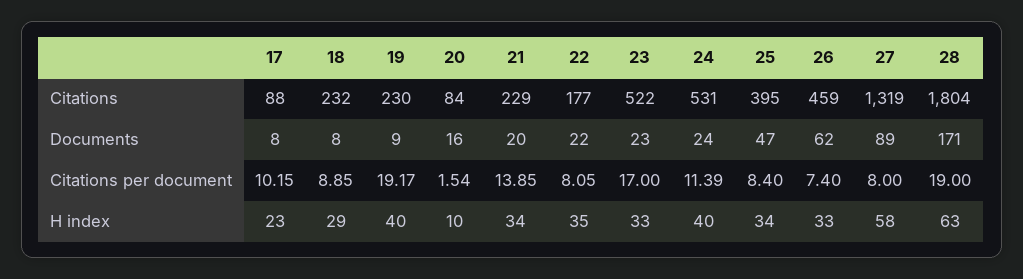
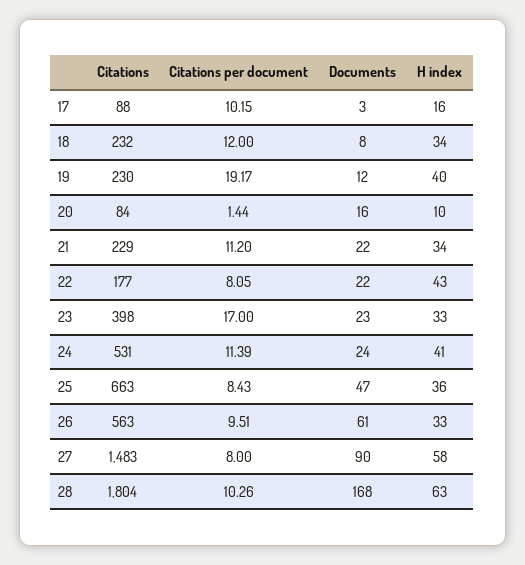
  {
    "17": {
      "Citations": 88,
-     "Documents": 8,
+     "Documents": 3,
      "Citations per document": 10.15,
-     "H index": 23
+     "H index": 16
    },
    "18": {
      "Citations": 232,
      "Documents": 8,
-     "Citations per document": 8.85,
+     "Citations per document": 12,
-     "H index": 29
+     "H index": 34
    },
    "19": {
      "Citations": 230,
-     "Documents": 9,
+     "Documents": 12,
      "Citations per document": 19.17,
      "H index": 40
    },
    "20": {
      "Citations": 84,
      "Documents": 16,
-     "Citations per document": 1.54,
+     "Citations per document": 1.44,
      "H index": 10
    },
    "21": {
      "Citations": 229,
-     "Documents": 20,
+     "Documents": 22,
-     "Citations per document": 13.85,
+     "Citations per document": 11.2,
      "H index": 34
    },
    "22": {
      "Citations": 177,
      "Documents": 22,
      "Citations per document": 8.05,
-     "H index": 35
+     "H index": 43
    },
    "23": {
-     "Citations": 522,
+     "Citations": 398,
      "Documents": 23,
      "Citations per document": 17,
      "H index": 33
    },
    "24": {
      "Citations": 531,
      "Documents": 24,
      "Citations per document": 11.39,
-     "H index": 40
+     "H index": 41
    },
    "25": {
-     "Citations": 395,
+     "Citations": 663,
      "Documents": 47,
-     "Citations per document": 8.4,
+     "Citations per document": 8.43,
-     "H index": 34
+     "H index": 36
    },
    "26": {
-     "Citations": 459,
+     "Citations": 563,
-     "Documents": 62,
+     "Documents": 61,
-     "Citations per document": 7.4,
+     "Citations per document": 9.51,
      "H index": 33
    },
    "27": {
-     "Citations": 1319,
+     "Citations": 1483,
-     "Documents": 89,
+     "Documents": 90,
      "Citations per document": 8,
      "H index": 58
    },
    "28": {
      "Citations": 1804,
-     "Documents": 171,
+     "Documents": 168,
-     "Citations per document": 19,
+     "Citations per document": 10.26,
      "H index": 63
    }
  }

